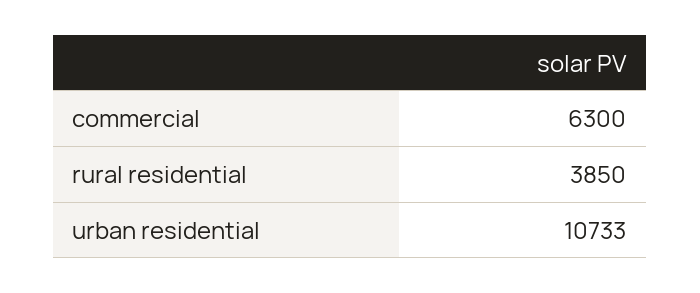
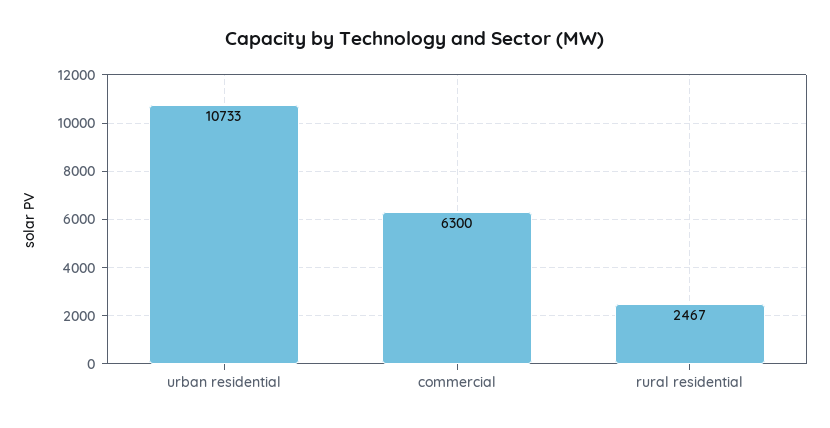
  {
    "commercial": 6300,
-   "rural residential": 3850,
+   "rural residential": 2467,
    "urban residential": 10733
  }

